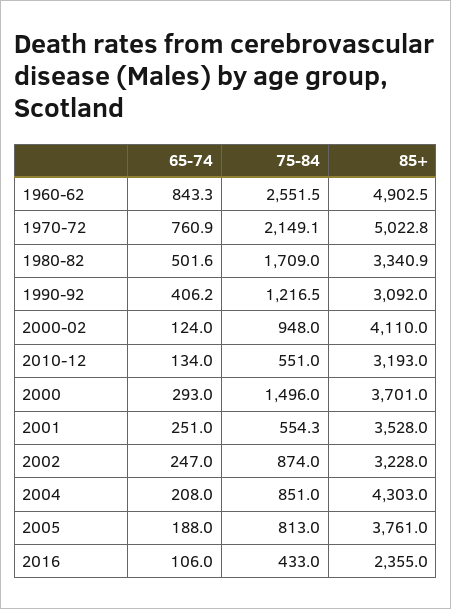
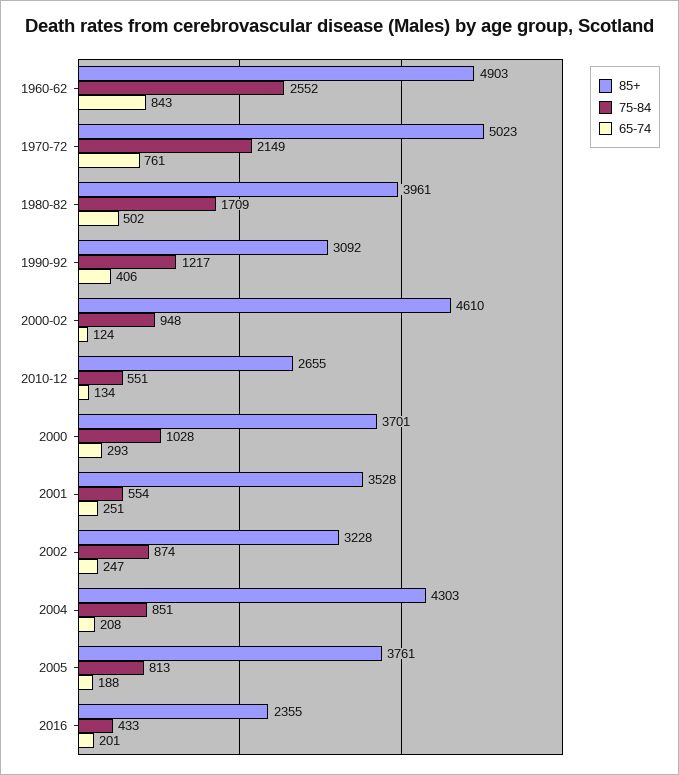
  {
    "65-74": {
      "1960-62": 843.3,
      "1970-72": 760.9,
      "1980-82": 501.6,
      "1990-92": 406.2,
      "2000-02": 124,
      "2010-12": 134,
      "2000": 293,
      "2001": 251,
      "2002": 247,
      "2004": 208,
      "2005": 188,
-     "2016": 106
+     "2016": 201
    },
    "75-84": {
      "1960-62": 2551.5,
      "1970-72": 2149.1,
      "1980-82": 1709,
      "1990-92": 1216.5,
      "2000-02": 948,
      "2010-12": 551,
-     "2000": 1496,
+     "2000": 1028,
      "2001": 554.3,
      "2002": 874,
      "2004": 851,
      "2005": 813,
      "2016": 433
    },
    "85+": {
      "1960-62": 4902.5,
      "1970-72": 5022.8,
-     "1980-82": 3340.9,
+     "1980-82": 3961,
      "1990-92": 3092,
-     "2000-02": 4110,
+     "2000-02": 4610,
-     "2010-12": 3193,
+     "2010-12": 2655,
      "2000": 3701,
      "2001": 3528,
      "2002": 3228,
      "2004": 4303,
      "2005": 3761,
      "2016": 2355
    }
  }

